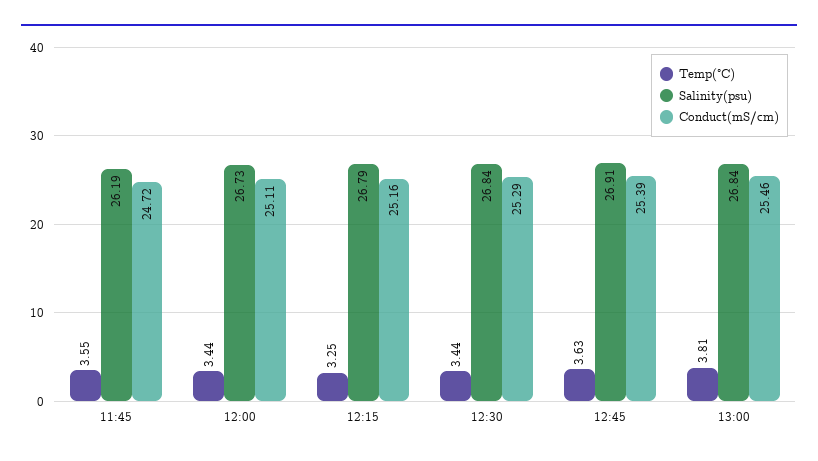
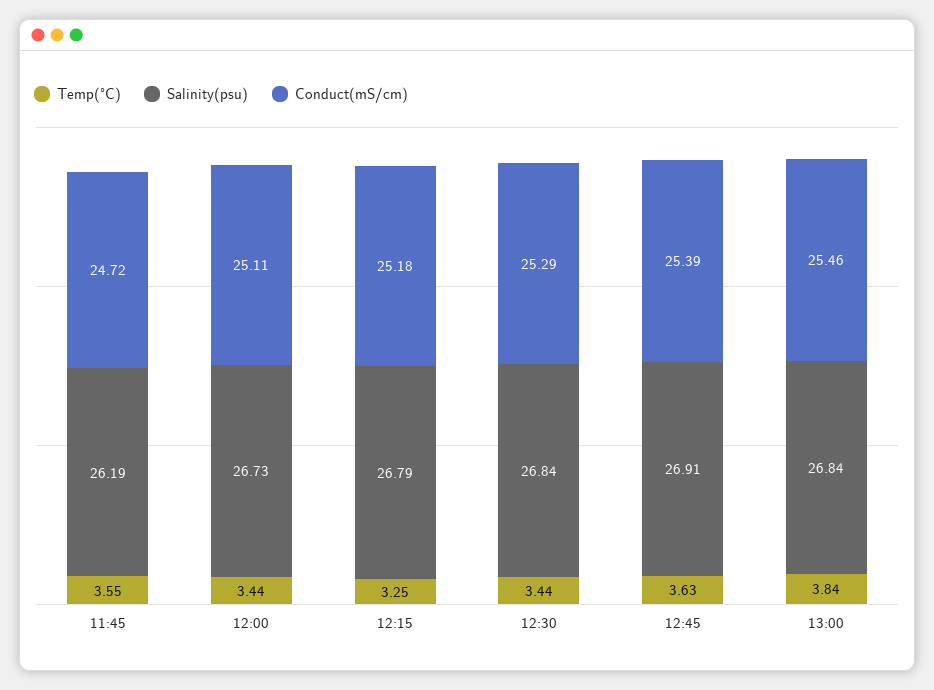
  {
    "Temp(°C)": {
      "11:45": 3.55,
      "12:00": 3.44,
      "12:15": 3.25,
      "12:30": 3.44,
      "12:45": 3.63,
-     "13:00": 3.81
+     "13:00": 3.84
    },
    "Salinity(psu)": {
      "11:45": 26.19,
      "12:00": 26.73,
      "12:15": 26.79,
      "12:30": 26.84,
      "12:45": 26.91,
      "13:00": 26.84
    },
    "Conduct(mS/cm)": {
      "11:45": 24.72,
      "12:00": 25.11,
-     "12:15": 25.16,
+     "12:15": 25.18,
      "12:30": 25.29,
      "12:45": 25.39,
      "13:00": 25.46
    }
  }

